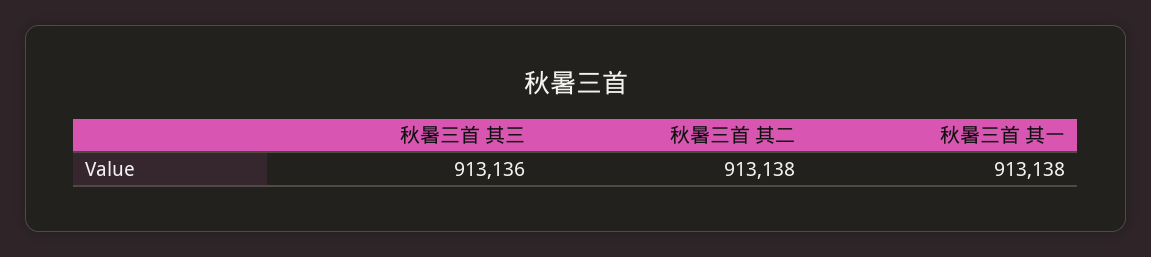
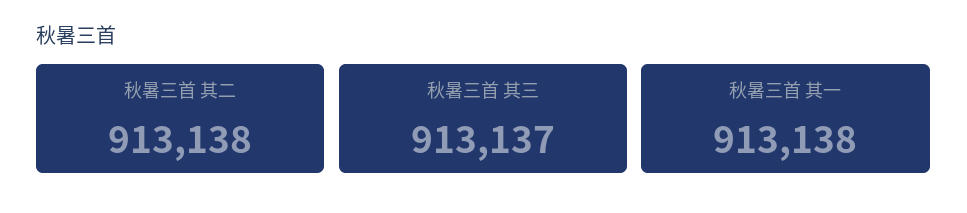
  {
-   "秋暑三首 其三": 913136,
+   "秋暑三首 其三": 913137,
    "秋暑三首 其二": 913138,
    "秋暑三首 其一": 913138
  }

